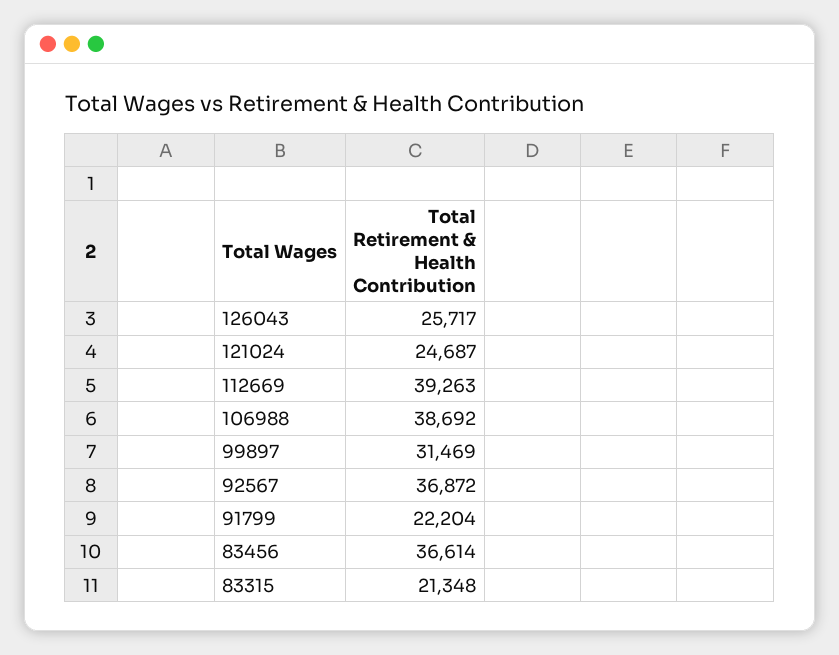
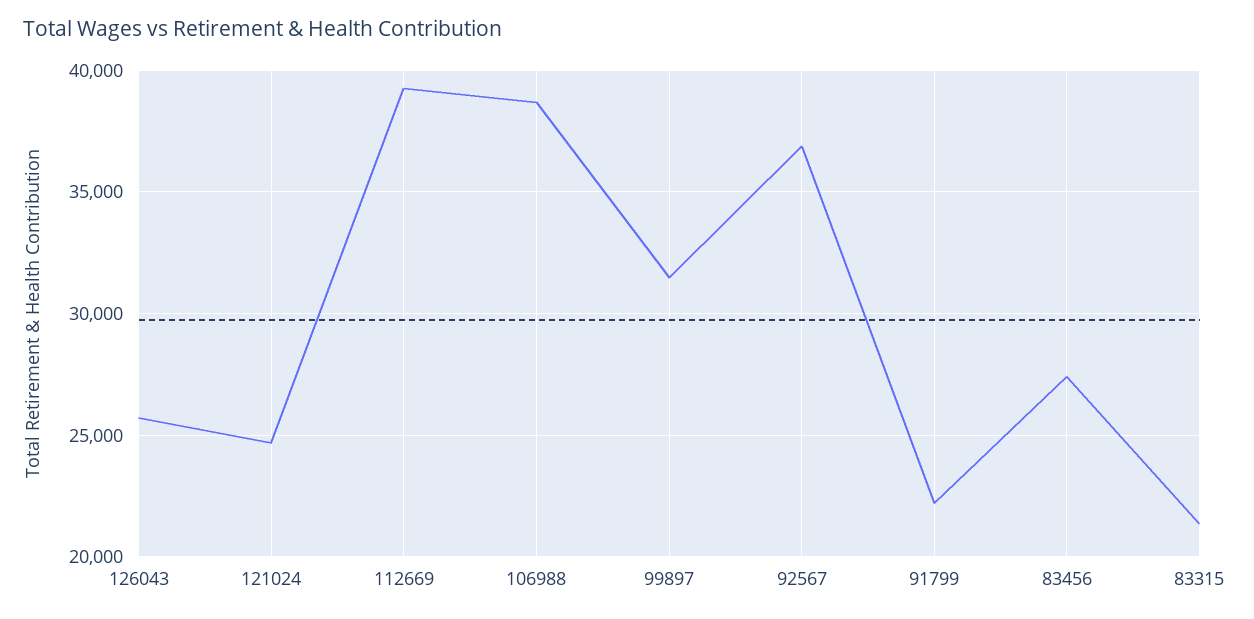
  {
    "126043": 25717,
    "121024": 24687,
    "112669": 39263,
    "106988": 38692,
    "99897": 31469,
    "92567": 36872,
    "91799": 22204,
-   "83456": 36614,
+   "83456": 27500,
    "83315": 21348
  }

